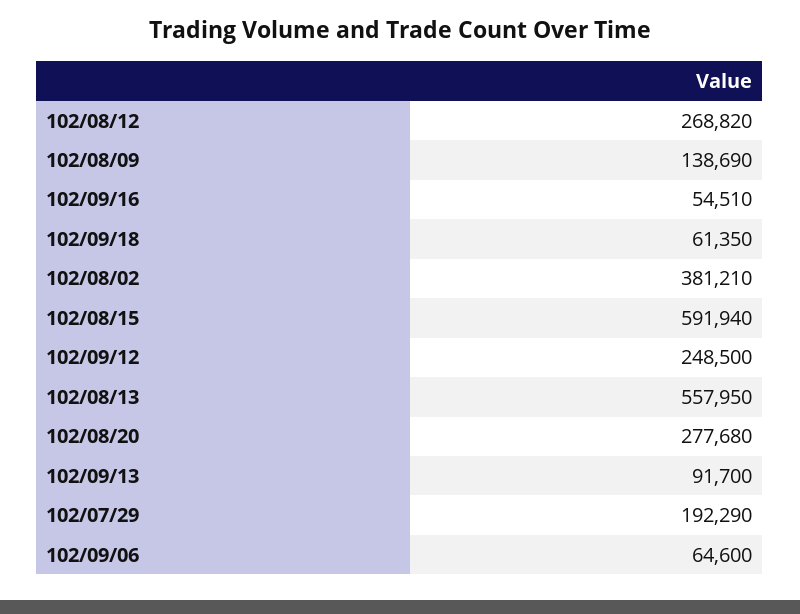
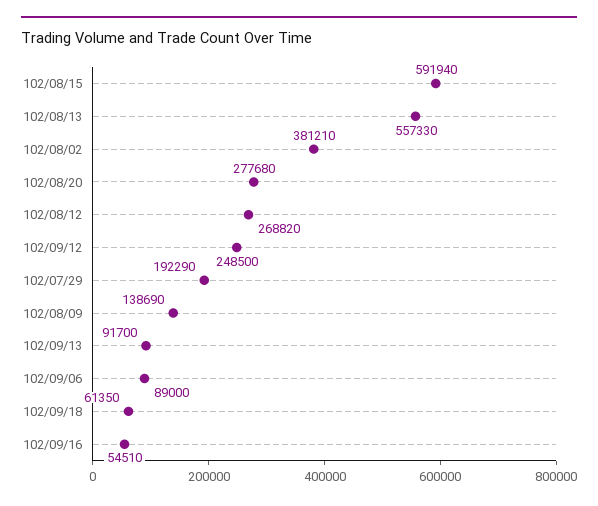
  {
    "102/08/12": 268820,
    "102/08/09": 138690,
    "102/09/16": 54510,
    "102/09/18": 61350,
    "102/08/02": 381210,
    "102/08/15": 591940,
    "102/09/12": 248500,
-   "102/08/13": 557950,
+   "102/08/13": 557330,
    "102/08/20": 277680,
    "102/09/13": 91700,
    "102/07/29": 192290,
-   "102/09/06": 64600
+   "102/09/06": 89000
  }

